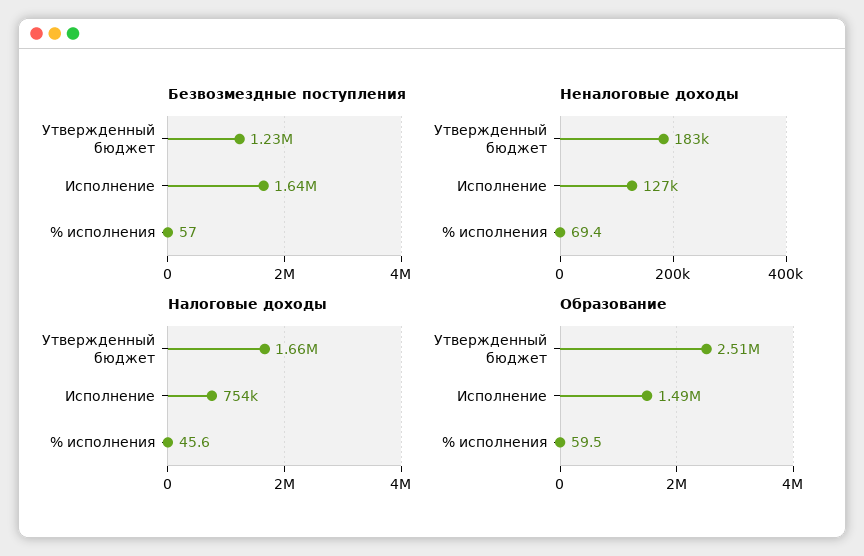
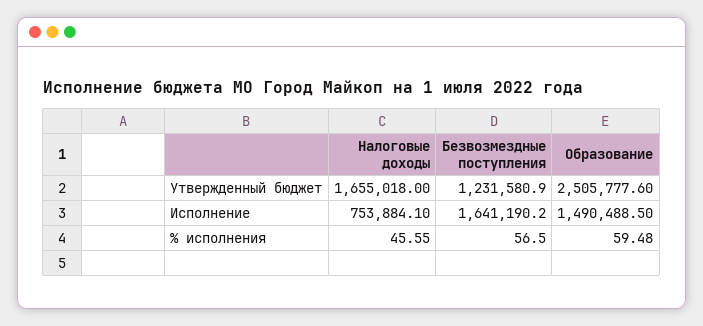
  {
    "Безвозмездные поступления": {
      "Утвержденный бюджет": 1231580.9,
      "Исполнение": 1641190.2,
      "% исполнения": 56.5
    },
-   "Неналоговые доходы": {
-     "Утвержденный бюджет": 183000,
-     "Исполнение": 127000,
-     "% исполнения": 69.4
-   },
    "Налоговые доходы": {
      "Утвержденный бюджет": 1655018,
      "Исполнение": 753884.1,
      "% исполнения": 45.55
    },
    "Образование": {
      "Утвержденный бюджет": 2505777.6,
      "Исполнение": 1490488.5,
      "% исполнения": 59.48
    }
  }

